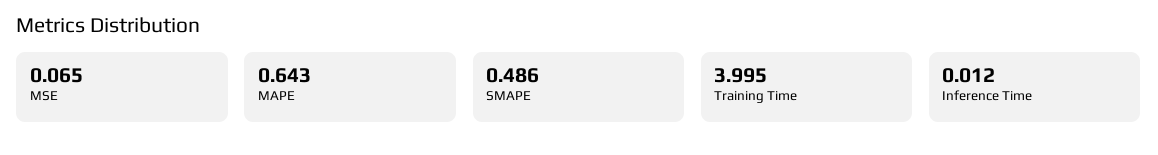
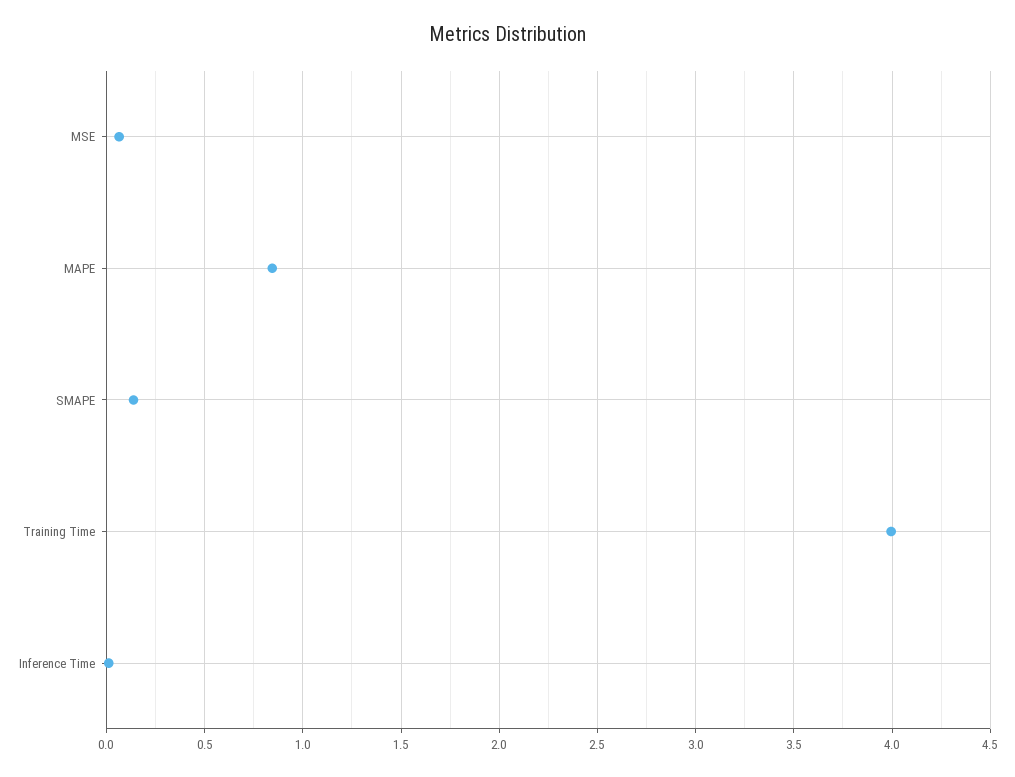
  {
    "MSE": 0.065,
-   "MAPE": 0.643,
+   "MAPE": 0.85,
-   "SMAPE": 0.486,
+   "SMAPE": 0.15,
    "Training Time": 3.995,
    "Inference Time": 0.012
  }

